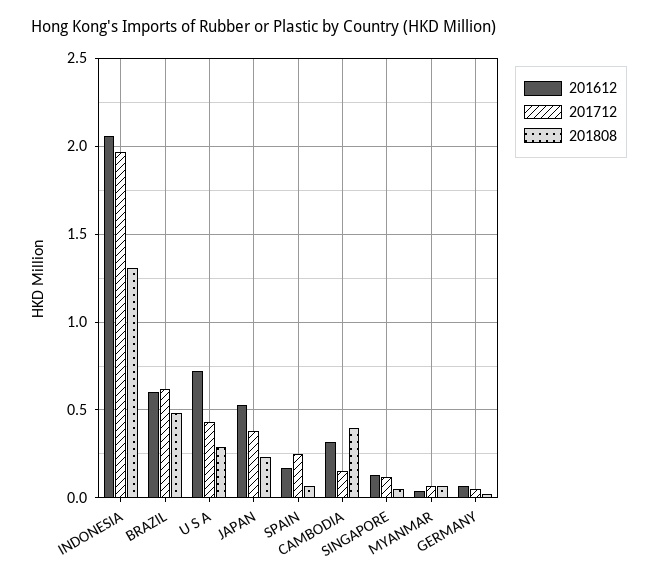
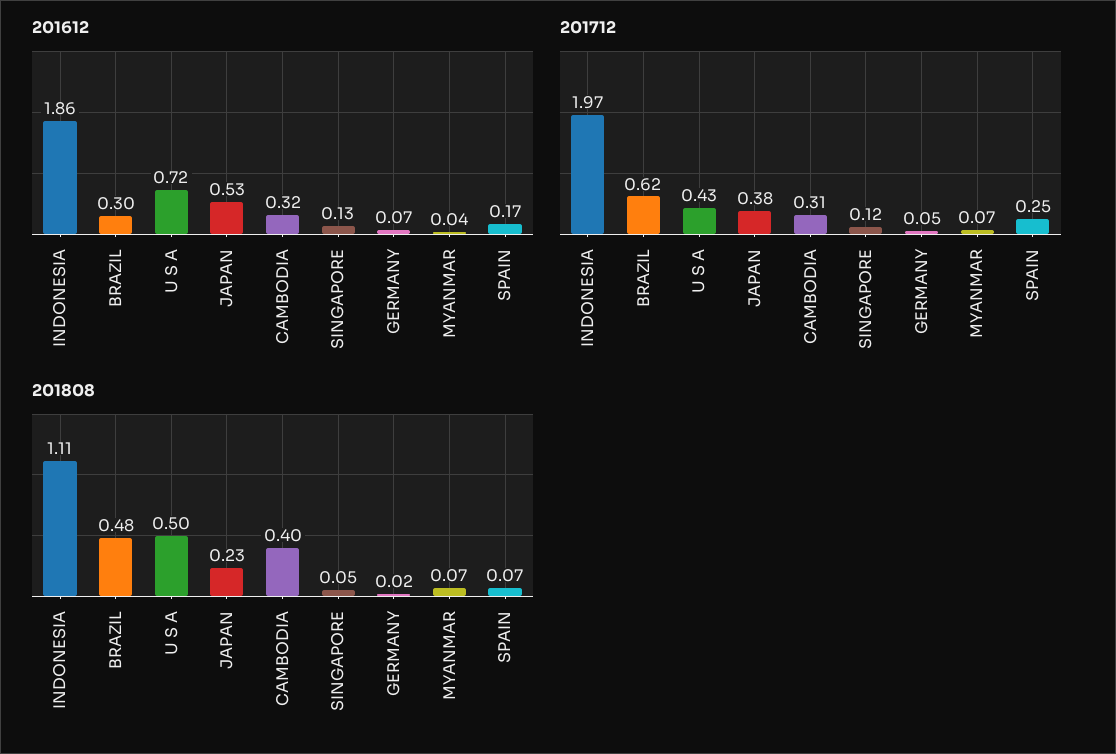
  {
    "201612": {
-     "INDONESIA": 2.05,
+     "INDONESIA": 1.86,
-     "BRAZIL": 0.6,
+     "BRAZIL": 0.3,
      "U S A": 0.72,
      "JAPAN": 0.53,
      "SPAIN": 0.17,
      "CAMBODIA": 0.32,
      "SINGAPORE": 0.13,
      "MYANMAR": 0.04,
      "GERMANY": 0.07
    },
    "201712": {
      "INDONESIA": 1.97,
      "BRAZIL": 0.62,
      "U S A": 0.43,
      "JAPAN": 0.38,
      "SPAIN": 0.25,
-     "CAMBODIA": 0.15,
+     "CAMBODIA": 0.31,
      "SINGAPORE": 0.12,
      "MYANMAR": 0.07,
      "GERMANY": 0.05
    },
    "201808": {
-     "INDONESIA": 1.3,
+     "INDONESIA": 1.11,
      "BRAZIL": 0.48,
-     "U S A": 0.3,
+     "U S A": 0.5,
      "JAPAN": 0.23,
      "SPAIN": 0.07,
      "CAMBODIA": 0.4,
      "SINGAPORE": 0.05,
      "MYANMAR": 0.07,
      "GERMANY": 0.02
    }
  }

